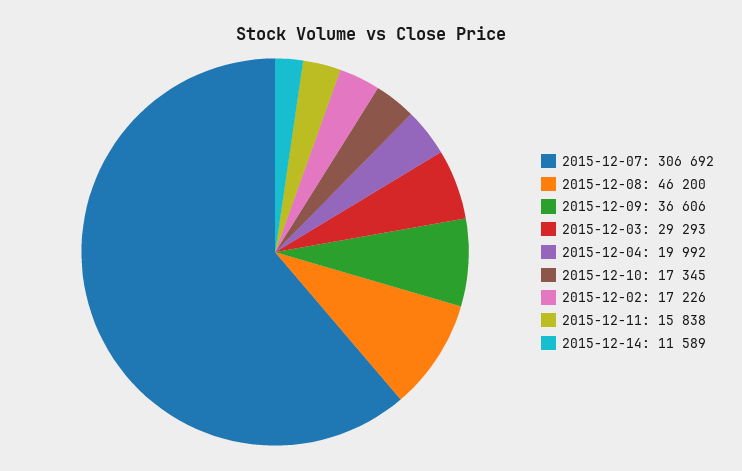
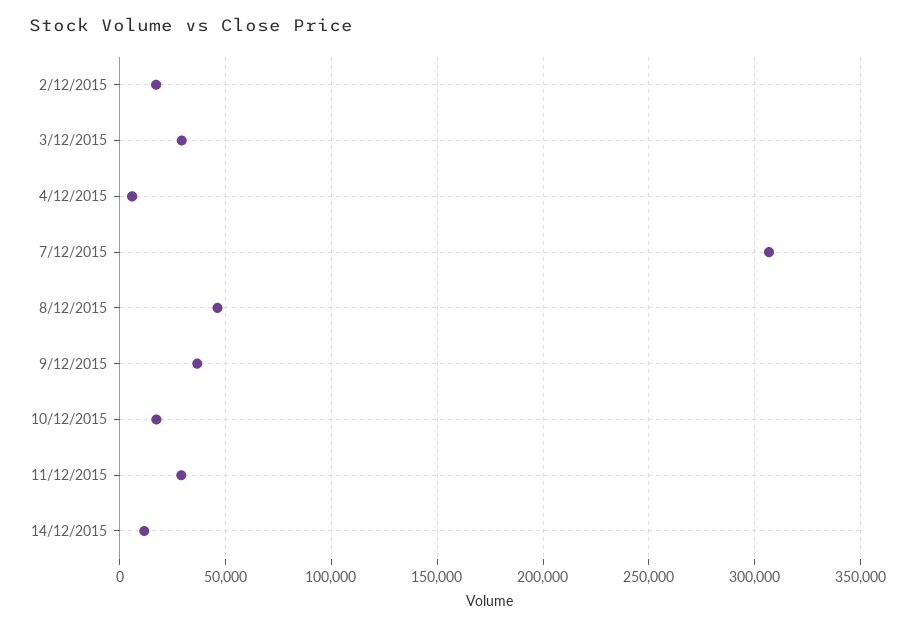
  {
    "2015-12-07": 306692,
    "2015-12-08": 46200,
    "2015-12-09": 36606,
    "2015-12-03": 29293,
-   "2015-12-04": 19992,
+   "2015-12-04": 5000,
    "2015-12-10": 17345,
    "2015-12-02": 17226,
-   "2015-12-11": 15838,
+   "2015-12-11": 30000,
    "2015-12-14": 11589
  }

